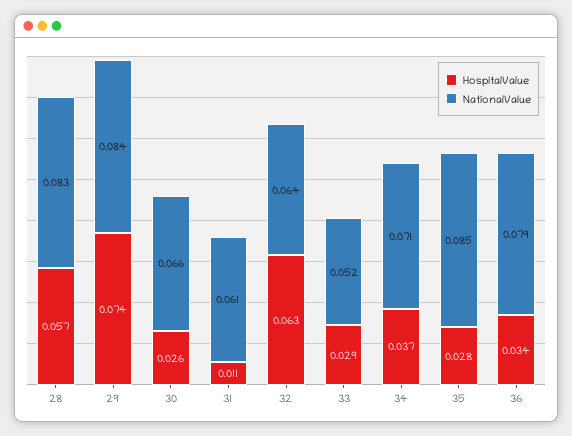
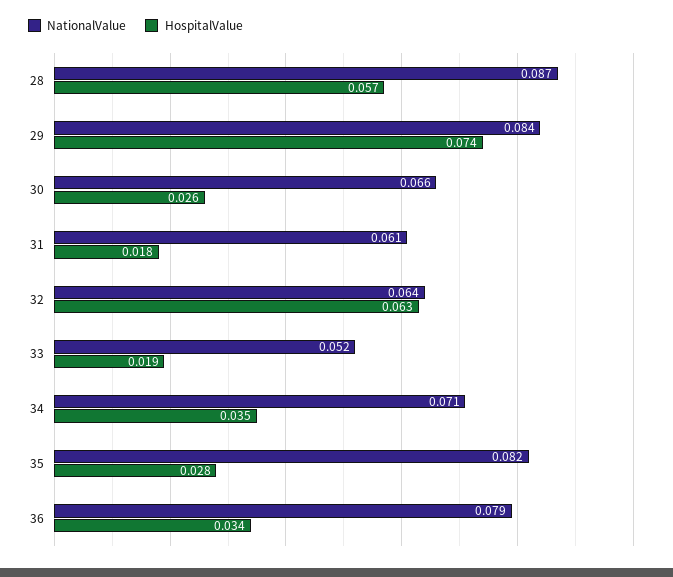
  {
    "HospitalValue": {
      "28": 0.057,
      "29": 0.074,
      "30": 0.026,
-     "31": 0.011,
+     "31": 0.018,
      "32": 0.063,
-     "33": 0.029,
+     "33": 0.019,
-     "34": 0.037,
+     "34": 0.035,
      "35": 0.028,
      "36": 0.034
    },
    "NationalValue": {
-     "28": 0.083,
+     "28": 0.087,
      "29": 0.084,
      "30": 0.066,
      "31": 0.061,
      "32": 0.064,
      "33": 0.052,
      "34": 0.071,
-     "35": 0.085,
+     "35": 0.082,
      "36": 0.079
    }
  }

